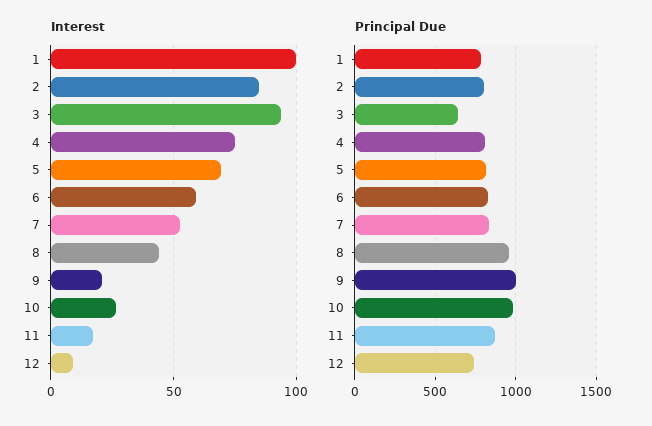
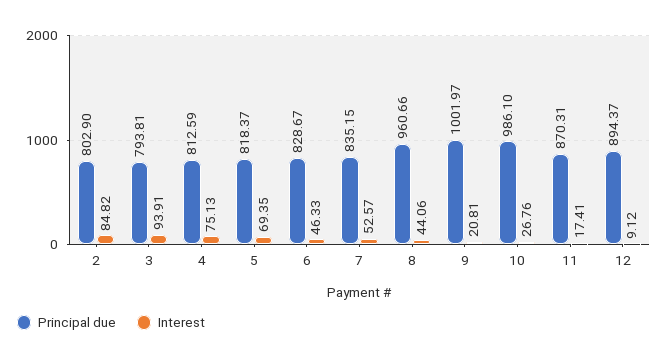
  {
    "Interest": {
-     "1": 100,
      "2": 84.82,
      "3": 93.91,
      "4": 75.13,
      "5": 69.35,
-     "6": 60,
+     "6": 46.33,
      "7": 52.57,
      "8": 44.06,
      "9": 20.81,
      "10": 26.76,
      "11": 17.41,
      "12": 9.12
    },
    "Principal Due": {
-     "1": 800,
      "2": 802.9,
-     "3": 650,
+     "3": 793.81,
      "4": 812.59,
      "5": 818.37,
      "6": 828.67,
      "7": 835.15,
      "8": 960.66,
      "9": 1001.97,
      "10": 986.1,
      "11": 870.31,
-     "12": 750
+     "12": 894.37
    }
  }

